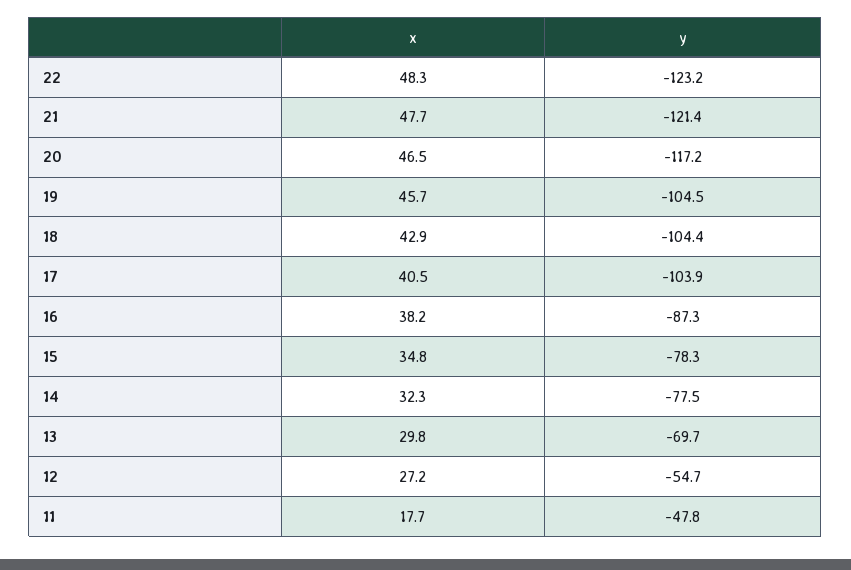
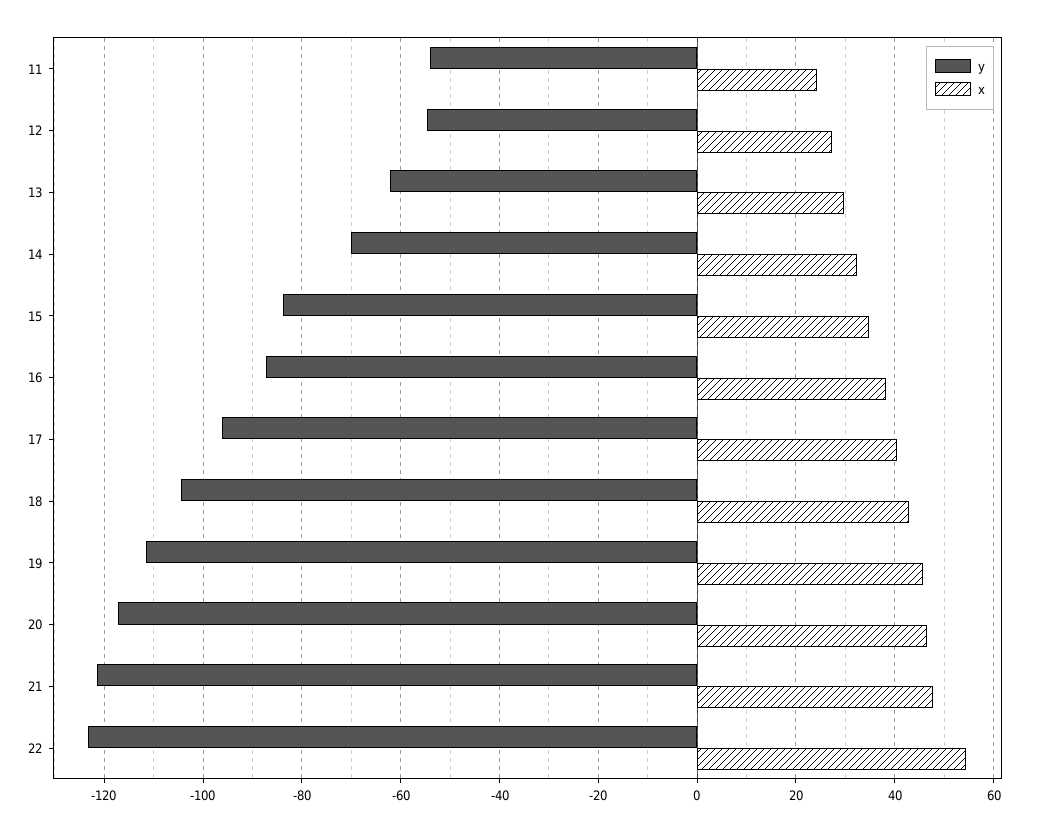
  {
    "x": {
-     "22": 48.3,
+     "22": 54,
      "21": 47.7,
      "20": 46.5,
      "19": 45.7,
      "18": 42.9,
      "17": 40.5,
      "16": 38.2,
      "15": 34.8,
      "14": 32.3,
      "13": 29.8,
      "12": 27.2,
-     "11": 17.7
+     "11": 24
    },
    "y": {
      "22": -123.2,
      "21": -121.4,
      "20": -117.2,
-     "19": -104.5,
+     "19": -112,
      "18": -104.4,
-     "17": -103.9,
+     "17": -96,
      "16": -87.3,
-     "15": -78.3,
+     "15": -84,
-     "14": -77.5,
+     "14": -70,
-     "13": -69.7,
+     "13": -62,
      "12": -54.7,
-     "11": -47.8
+     "11": -54
    }
  }

